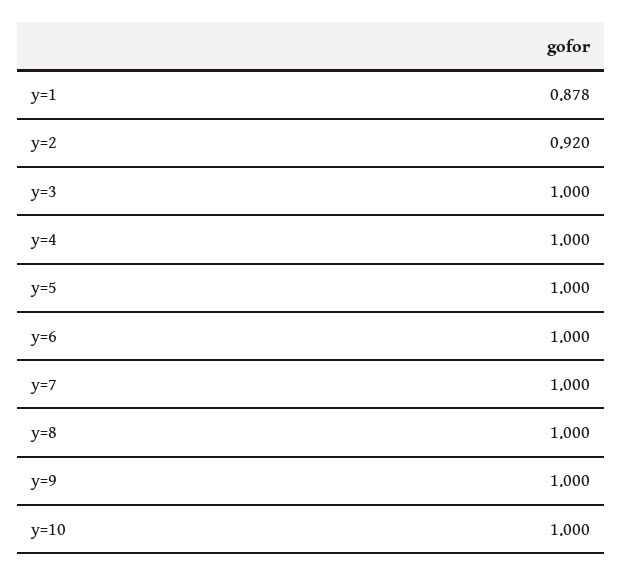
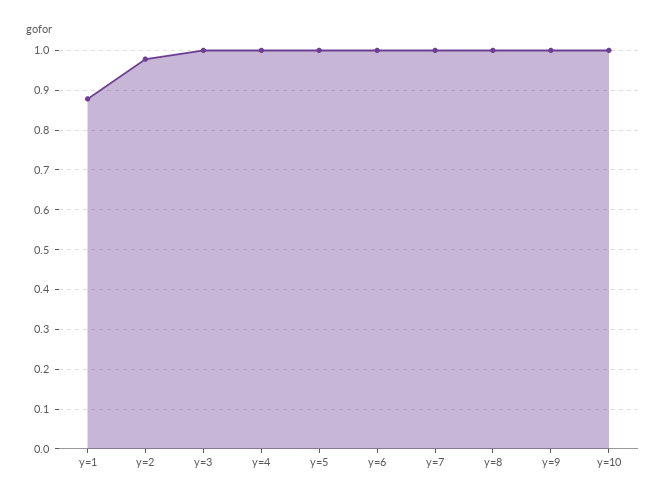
  {
    "y=1": 0.878,
-   "y=2": 0.92,
+   "y=2": 0.98,
    "y=3": 1,
    "y=4": 1,
    "y=5": 1,
    "y=6": 1,
    "y=7": 1,
    "y=8": 1,
    "y=9": 1,
    "y=10": 1
  }

